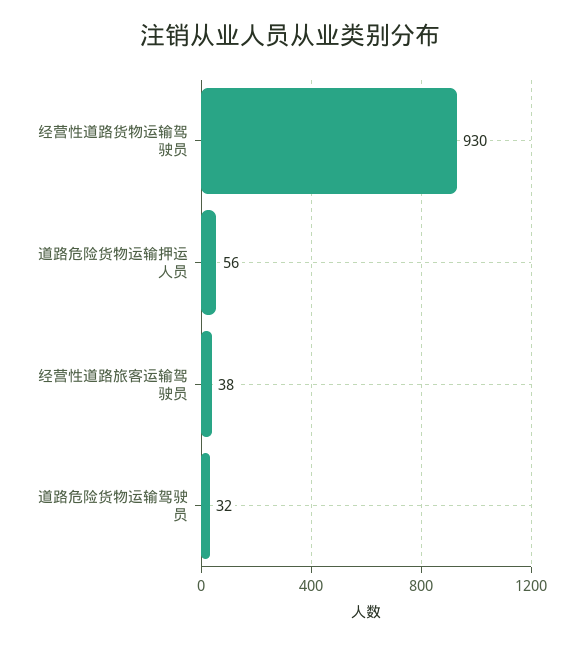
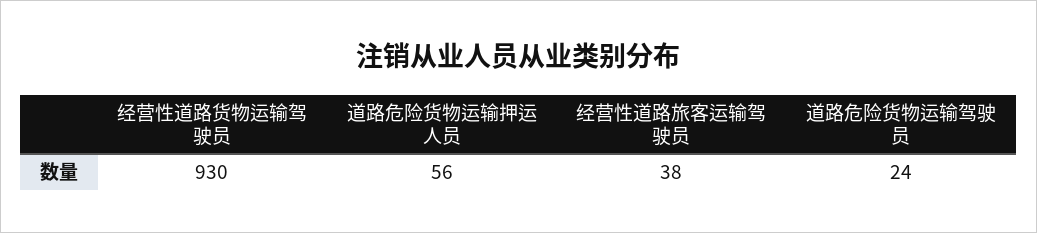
  {
    "经营性道路货物运输驾驶员": 930,
    "道路危险货物运输押运人员": 56,
    "经营性道路旅客运输驾驶员": 38,
-   "道路危险货物运输驾驶员": 32
+   "道路危险货物运输驾驶员": 24
  }

